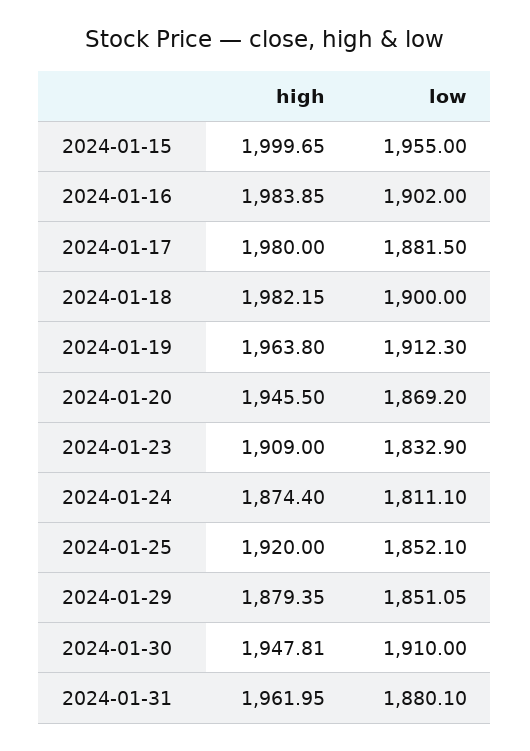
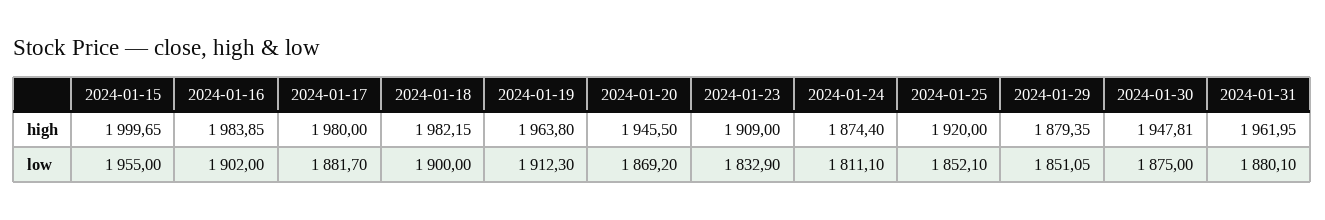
  {
    "high": {
      "2024-01-15": 1999.65,
      "2024-01-16": 1983.85,
      "2024-01-17": 1980,
      "2024-01-18": 1982.15,
      "2024-01-19": 1963.8,
      "2024-01-20": 1945.5,
      "2024-01-23": 1909,
      "2024-01-24": 1874.4,
      "2024-01-25": 1920,
      "2024-01-29": 1879.35,
      "2024-01-30": 1947.81,
      "2024-01-31": 1961.95
    },
    "low": {
      "2024-01-15": 1955,
      "2024-01-16": 1902,
-     "2024-01-17": 1881.5,
+     "2024-01-17": 1881.7,
      "2024-01-18": 1900,
      "2024-01-19": 1912.3,
      "2024-01-20": 1869.2,
      "2024-01-23": 1832.9,
      "2024-01-24": 1811.1,
      "2024-01-25": 1852.1,
      "2024-01-29": 1851.05,
-     "2024-01-30": 1910,
+     "2024-01-30": 1875,
      "2024-01-31": 1880.1
    }
  }

